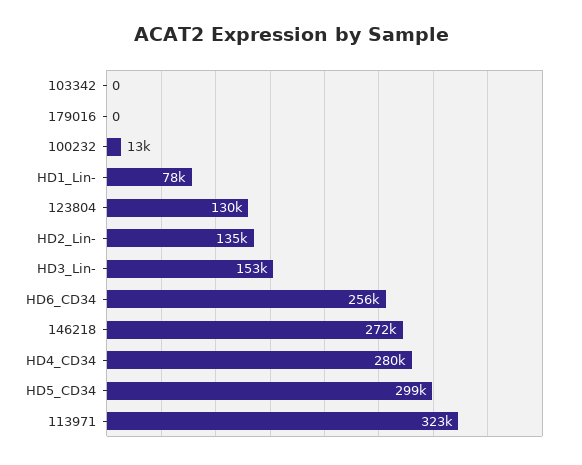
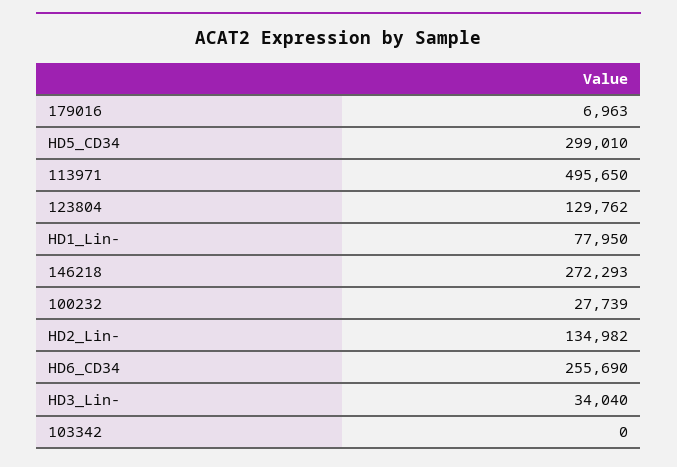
  {
    "103342": 0,
-   "179016": 0,
+   "179016": 6963,
-   "100232": 13000,
+   "100232": 27739,
    "HD1_Lin-": 77950,
    "123804": 129762,
    "HD2_Lin-": 134982,
-   "HD3_Lin-": 153000,
+   "HD3_Lin-": 34040,
    "HD6_CD34": 255690,
    "146218": 272293,
-   "HD4_CD34": 280000,
    "HD5_CD34": 299010,
-   "113971": 323000
+   "113971": 495650
  }

